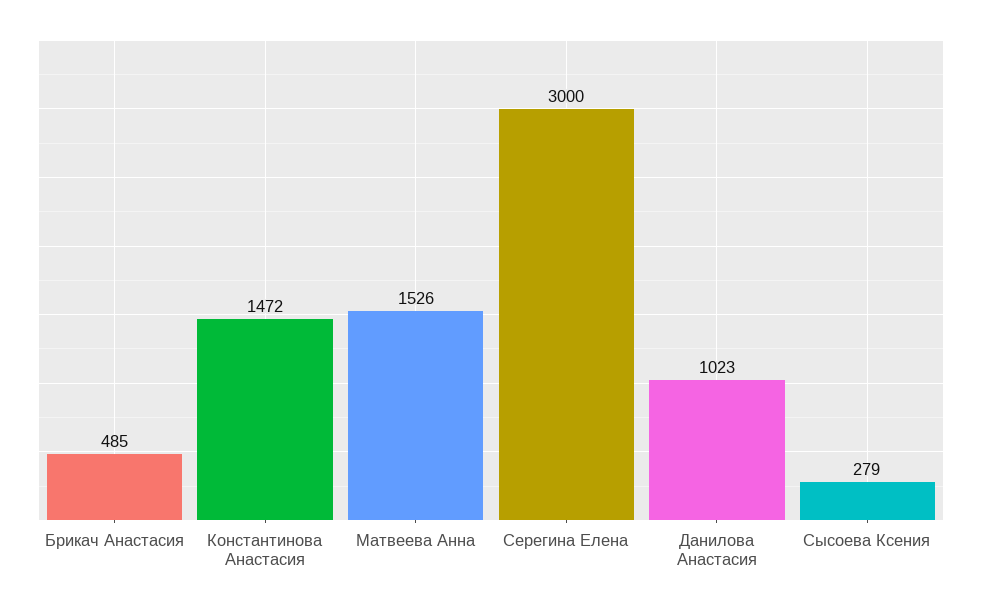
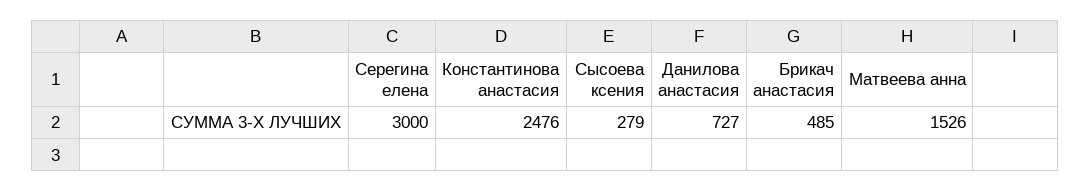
  {
    "Брикач Анастасия": 485,
-   "Константинова Анастасия": 1472,
+   "Константинова Анастасия": 2476,
    "Матвеева Анна": 1526,
    "Серегина Елена": 3000,
-   "Данилова Анастасия": 1023,
+   "Данилова Анастасия": 727,
    "Сысоева Ксения": 279
  }

